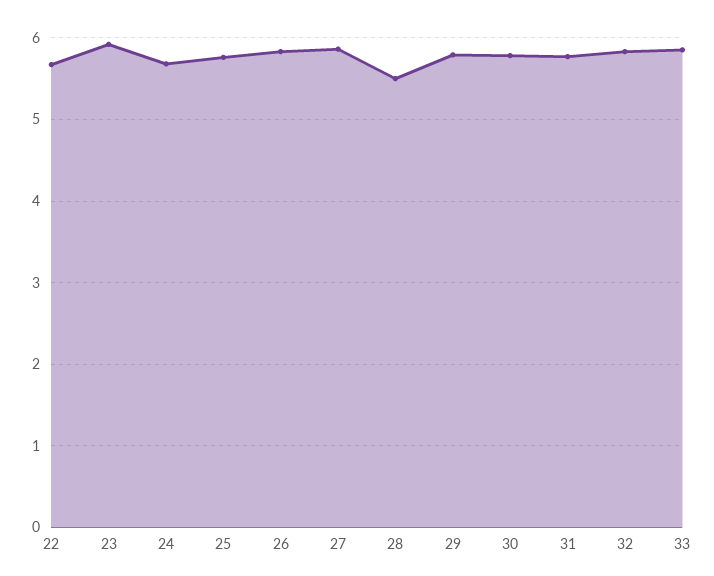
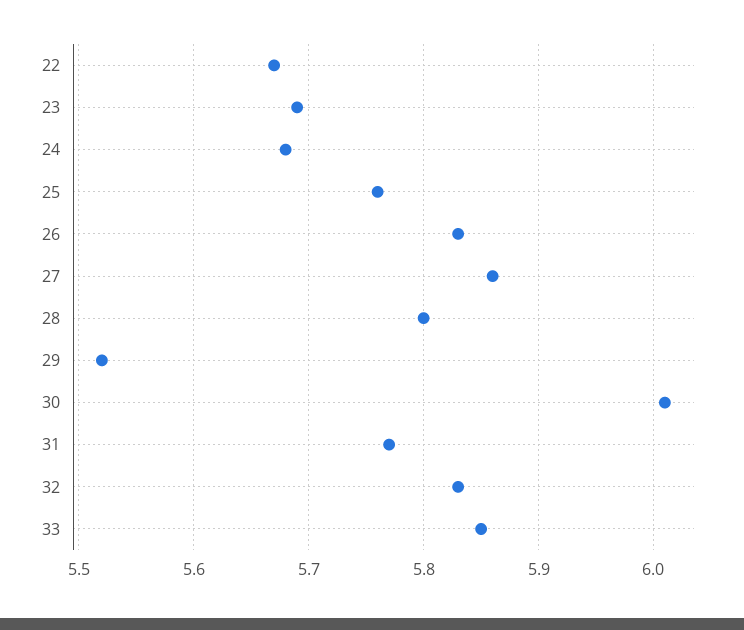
  {
    "22": 5.67,
-   "23": 5.9,
+   "23": 5.69,
    "24": 5.68,
    "25": 5.76,
    "26": 5.83,
    "27": 5.86,
-   "28": 5.5,
+   "28": 5.8,
-   "29": 5.8,
+   "29": 5.52,
-   "30": 5.8,
+   "30": 6.01,
    "31": 5.77,
    "32": 5.83,
    "33": 5.85
  }

